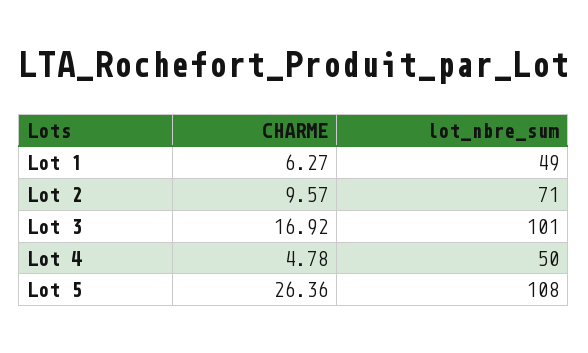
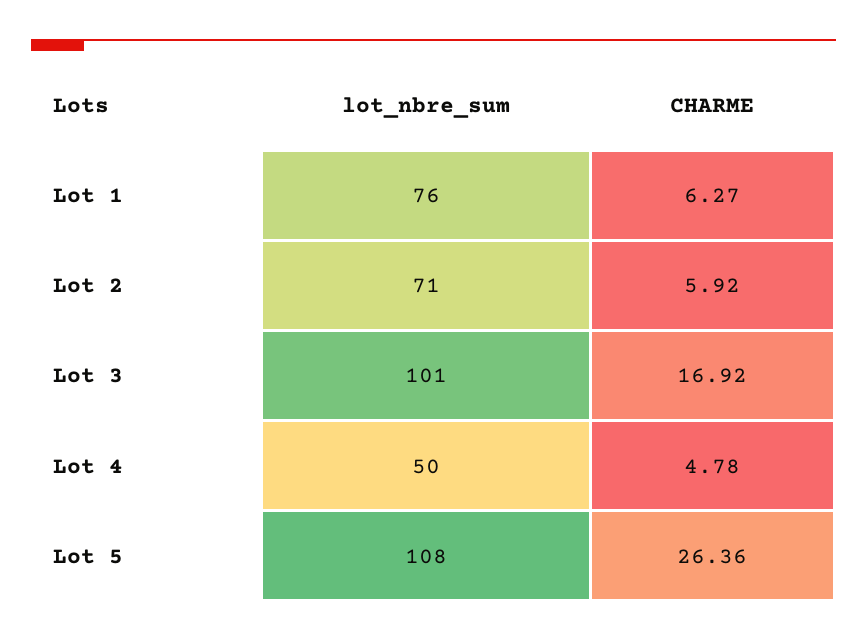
  {
    "CHARME": {
      "Lot 1": 6.27,
-     "Lot 2": 9.57,
+     "Lot 2": 5.92,
      "Lot 3": 16.92,
      "Lot 4": 4.78,
      "Lot 5": 26.36
    },
    "lot_nbre_sum": {
-     "Lot 1": 49,
+     "Lot 1": 76,
      "Lot 2": 71,
      "Lot 3": 101,
      "Lot 4": 50,
      "Lot 5": 108
    }
  }

